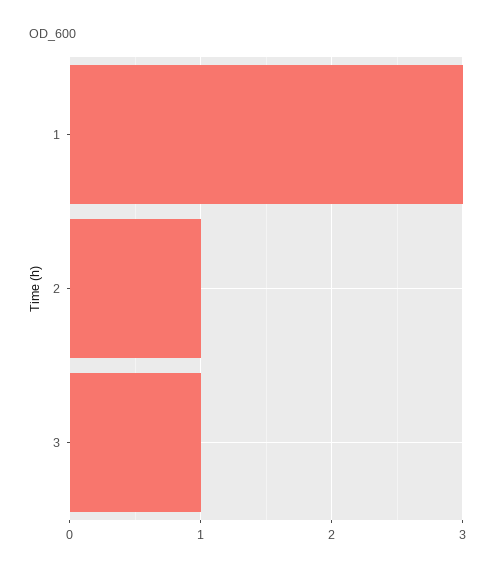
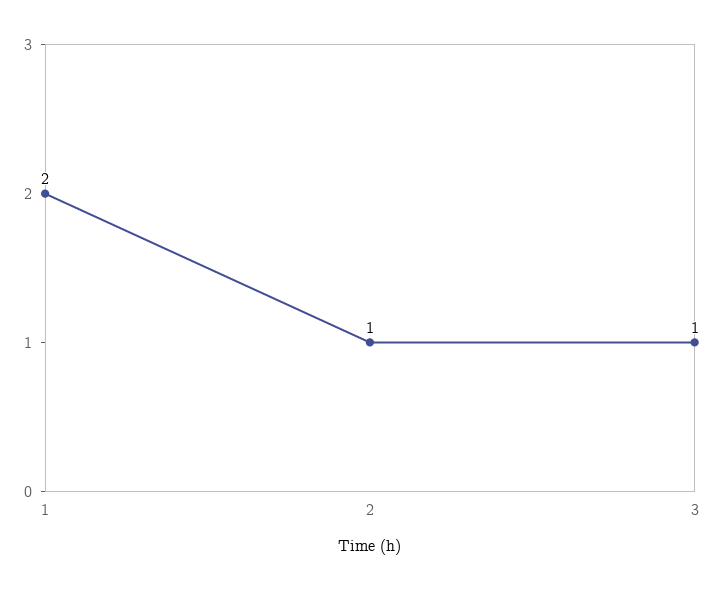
  {
-   "1": 3,
+   "1": 2,
    "2": 1,
    "3": 1
  }

